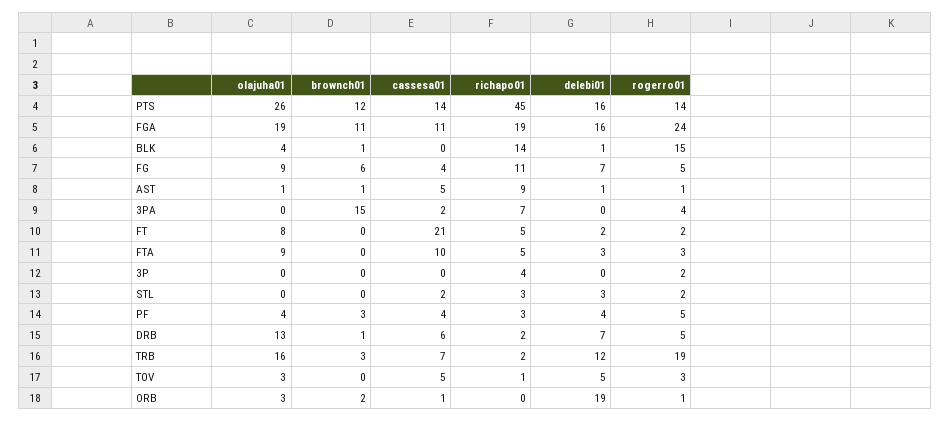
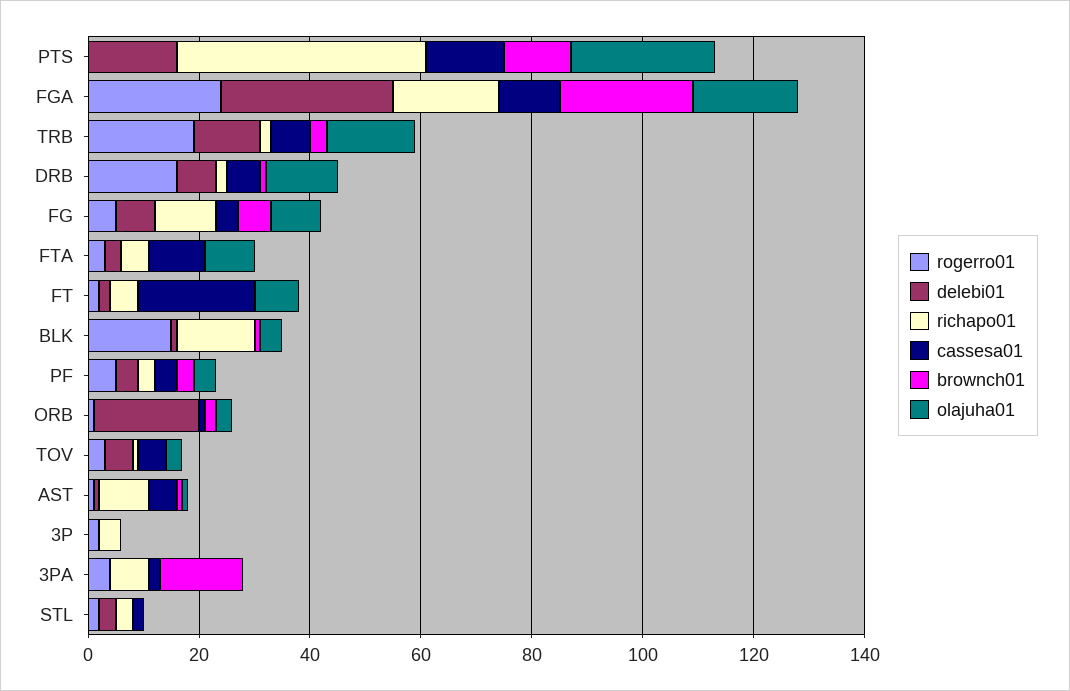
  {
    "olajuha01": {
      "PTS": 26,
      "FGA": 19,
      "BLK": 4,
      "FG": 9,
      "AST": 1,
      "3PA": 0,
      "FT": 8,
      "FTA": 9,
      "3P": 0,
      "STL": 0,
      "PF": 4,
      "DRB": 13,
      "TRB": 16,
      "TOV": 3,
      "ORB": 3
    },
    "brownch01": {
      "PTS": 12,
-     "FGA": 11,
+     "FGA": 25,
      "BLK": 1,
      "FG": 6,
      "AST": 1,
      "3PA": 15,
      "FT": 0,
      "FTA": 0,
      "3P": 0,
      "STL": 0,
      "PF": 3,
      "DRB": 1,
      "TRB": 3,
      "TOV": 0,
      "ORB": 2
    },
    "cassesa01": {
      "PTS": 14,
      "FGA": 11,
      "BLK": 0,
      "FG": 4,
      "AST": 5,
      "3PA": 2,
      "FT": 21,
      "FTA": 10,
      "3P": 0,
      "STL": 2,
      "PF": 4,
      "DRB": 6,
      "TRB": 7,
      "TOV": 5,
      "ORB": 1
    },
    "richapo01": {
      "PTS": 45,
      "FGA": 19,
      "BLK": 14,
      "FG": 11,
      "AST": 9,
      "3PA": 7,
      "FT": 5,
      "FTA": 5,
      "3P": 4,
      "STL": 3,
      "PF": 3,
      "DRB": 2,
      "TRB": 2,
      "TOV": 1,
      "ORB": 0
    },
    "delebi01": {
      "PTS": 16,
-     "FGA": 16,
+     "FGA": 30,
      "BLK": 1,
      "FG": 7,
      "AST": 1,
      "3PA": 0,
      "FT": 2,
      "FTA": 3,
      "3P": 0,
      "STL": 3,
      "PF": 4,
      "DRB": 7,
      "TRB": 12,
      "TOV": 5,
      "ORB": 19
    },
    "rogerro01": {
-     "PTS": 14,
+     "PTS": 0,
      "FGA": 24,
      "BLK": 15,
      "FG": 5,
      "AST": 1,
      "3PA": 4,
      "FT": 2,
      "FTA": 3,
      "3P": 2,
      "STL": 2,
      "PF": 5,
-     "DRB": 5,
+     "DRB": 15,
      "TRB": 19,
      "TOV": 3,
      "ORB": 1
    }
  }

